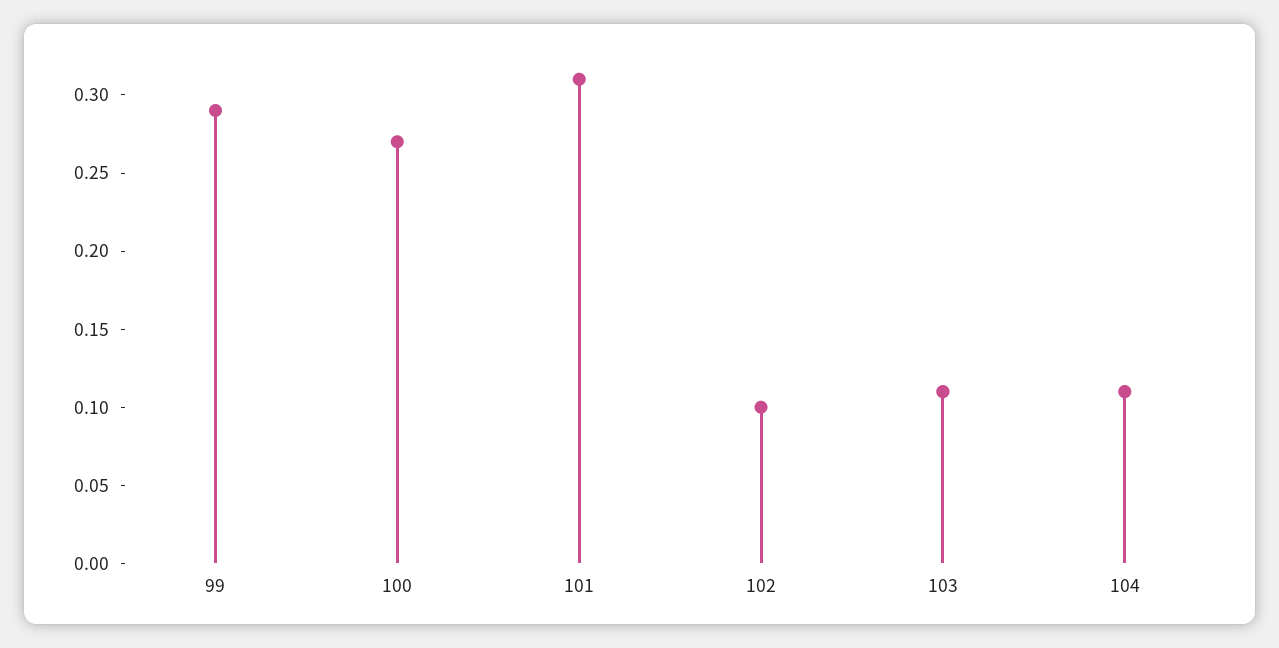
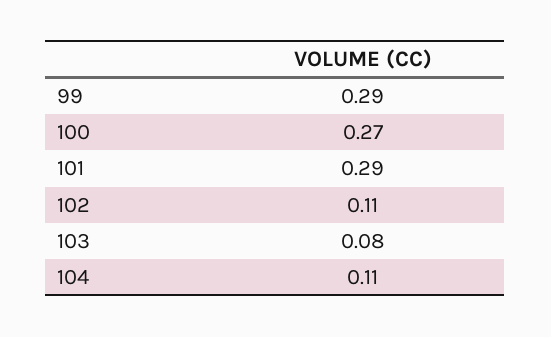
  {
    "99": 0.29,
    "100": 0.27,
-   "101": 0.31,
+   "101": 0.29,
-   "102": 0.1,
+   "102": 0.11,
-   "103": 0.11,
+   "103": 0.08,
    "104": 0.11
  }

